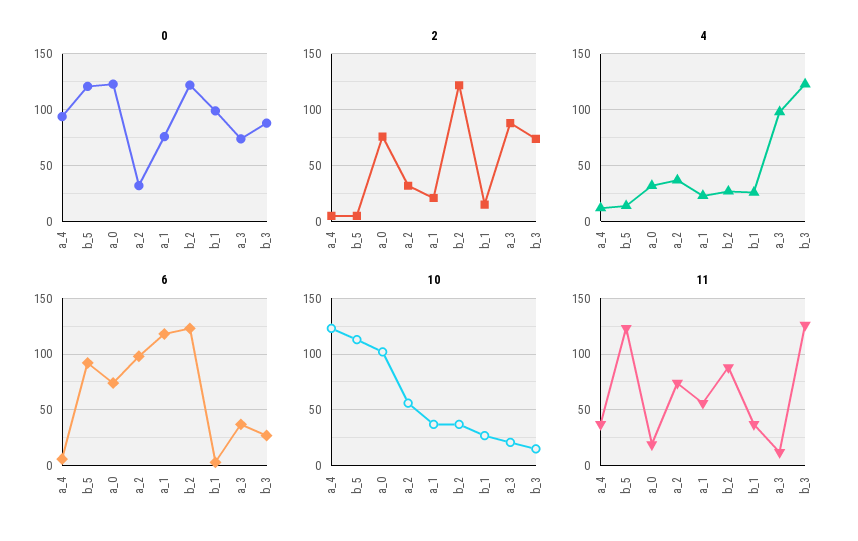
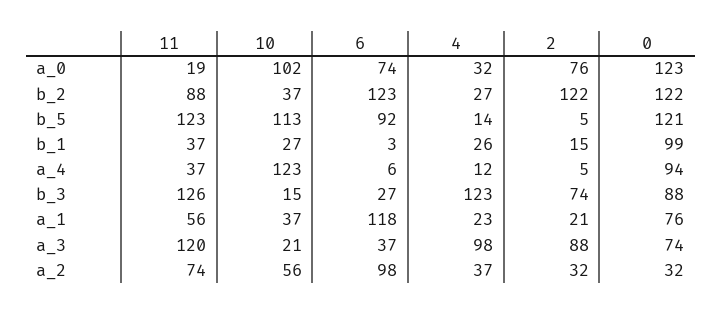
  {
    "0": {
      "a_4": 94,
      "b_5": 121,
      "a_0": 123,
      "a_2": 32,
      "a_1": 76,
      "b_2": 122,
      "b_1": 99,
      "a_3": 74,
      "b_3": 88
    },
    "2": {
      "a_4": 5,
      "b_5": 5,
      "a_0": 76,
      "a_2": 32,
      "a_1": 21,
      "b_2": 122,
      "b_1": 15,
      "a_3": 88,
      "b_3": 74
    },
    "4": {
      "a_4": 12,
      "b_5": 14,
      "a_0": 32,
      "a_2": 37,
      "a_1": 23,
      "b_2": 27,
      "b_1": 26,
      "a_3": 98,
      "b_3": 123
    },
    "6": {
      "a_4": 6,
      "b_5": 92,
      "a_0": 74,
      "a_2": 98,
      "a_1": 118,
      "b_2": 123,
      "b_1": 3,
      "a_3": 37,
      "b_3": 27
    },
    "10": {
      "a_4": 123,
      "b_5": 113,
      "a_0": 102,
      "a_2": 56,
      "a_1": 37,
      "b_2": 37,
      "b_1": 27,
      "a_3": 21,
      "b_3": 15
    },
    "11": {
      "a_4": 37,
      "b_5": 123,
      "a_0": 19,
      "a_2": 74,
      "a_1": 56,
      "b_2": 88,
      "b_1": 37,
-     "a_3": 10,
+     "a_3": 120,
      "b_3": 126
    }
  }

